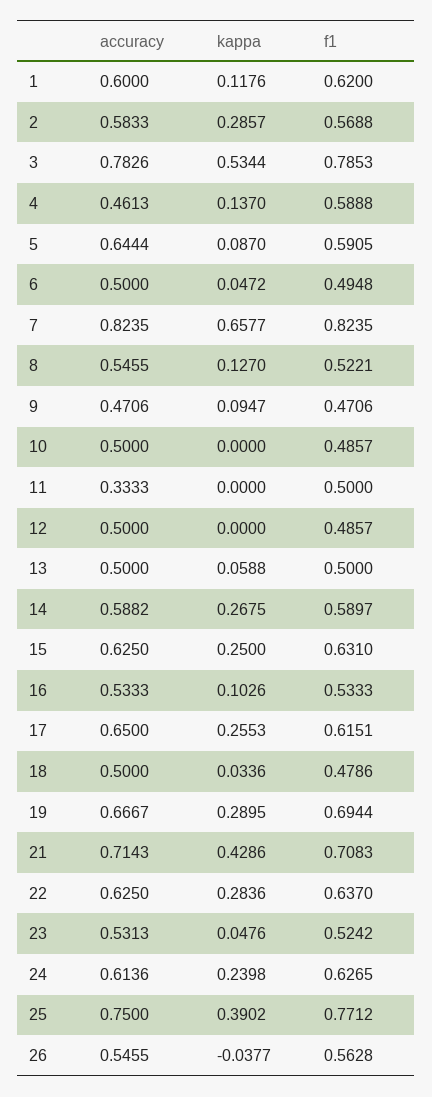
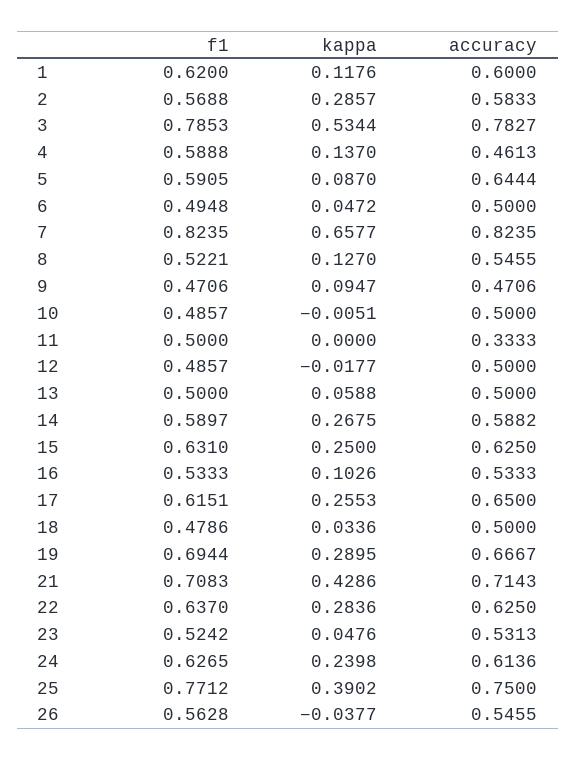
  {
    "accuracy": {
      "1": 0.6,
      "2": 0.5833,
-     "3": 0.7826,
+     "3": 0.7827,
      "4": 0.4613,
      "5": 0.6444,
      "6": 0.5,
      "7": 0.8235,
      "8": 0.5455,
      "9": 0.4706,
      "10": 0.5,
      "11": 0.3333,
      "12": 0.5,
      "13": 0.5,
      "14": 0.5882,
      "15": 0.625,
      "16": 0.5333,
      "17": 0.65,
      "18": 0.5,
      "19": 0.6667,
      "21": 0.7143,
      "22": 0.625,
      "23": 0.5313,
      "24": 0.6136,
      "25": 0.75,
      "26": 0.5455
    },
    "kappa": {
      "1": 0.1176,
      "2": 0.2857,
      "3": 0.5344,
      "4": 0.137,
      "5": 0.087,
      "6": 0.0472,
      "7": 0.6577,
      "8": 0.127,
      "9": 0.0947,
-     "10": 0,
+     "10": -0.0051,
      "11": 0,
-     "12": 0,
+     "12": -0.0177,
      "13": 0.0588,
      "14": 0.2675,
      "15": 0.25,
      "16": 0.1026,
      "17": 0.2553,
      "18": 0.0336,
      "19": 0.2895,
      "21": 0.4286,
      "22": 0.2836,
      "23": 0.0476,
      "24": 0.2398,
      "25": 0.3902,
      "26": -0.0377
    },
    "f1": {
      "1": 0.62,
      "2": 0.5688,
      "3": 0.7853,
      "4": 0.5888,
      "5": 0.5905,
      "6": 0.4948,
      "7": 0.8235,
      "8": 0.5221,
      "9": 0.4706,
      "10": 0.4857,
      "11": 0.5,
      "12": 0.4857,
      "13": 0.5,
      "14": 0.5897,
      "15": 0.631,
      "16": 0.5333,
      "17": 0.6151,
      "18": 0.4786,
      "19": 0.6944,
      "21": 0.7083,
      "22": 0.637,
      "23": 0.5242,
      "24": 0.6265,
      "25": 0.7712,
      "26": 0.5628
    }
  }

